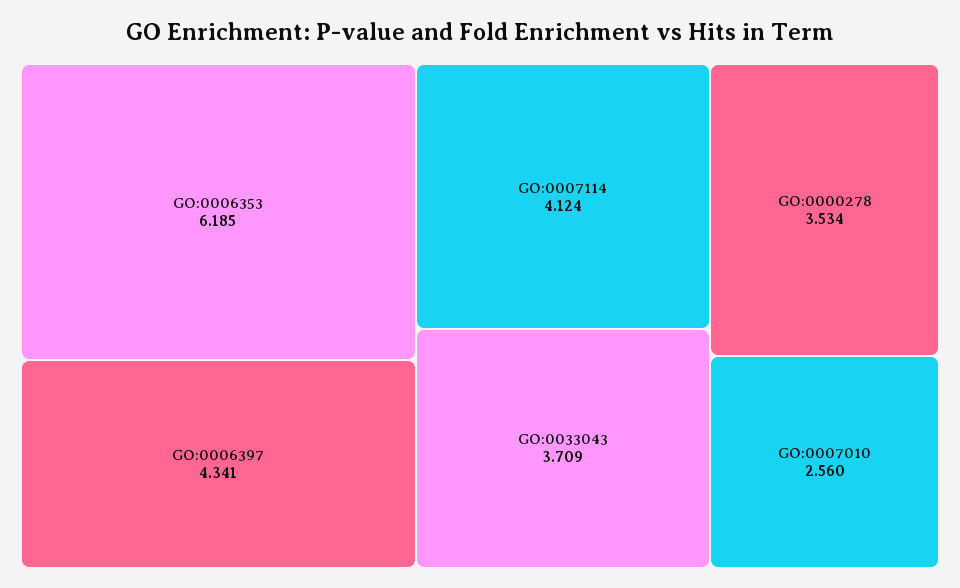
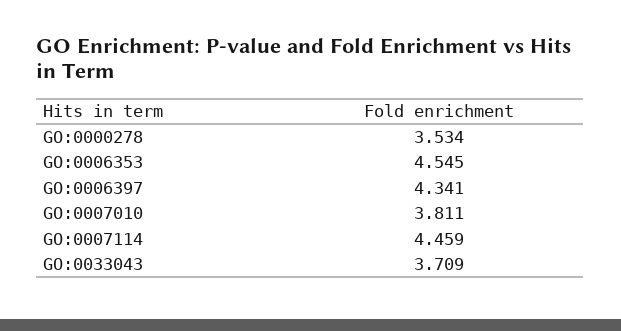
  {
-   "GO:0006353": 6.185,
+   "GO:0006353": 4.545,
    "GO:0006397": 4.341,
-   "GO:0007114": 4.124,
+   "GO:0007114": 4.459,
    "GO:0033043": 3.709,
    "GO:0000278": 3.534,
-   "GO:0007010": 2.56
+   "GO:0007010": 3.811
  }

